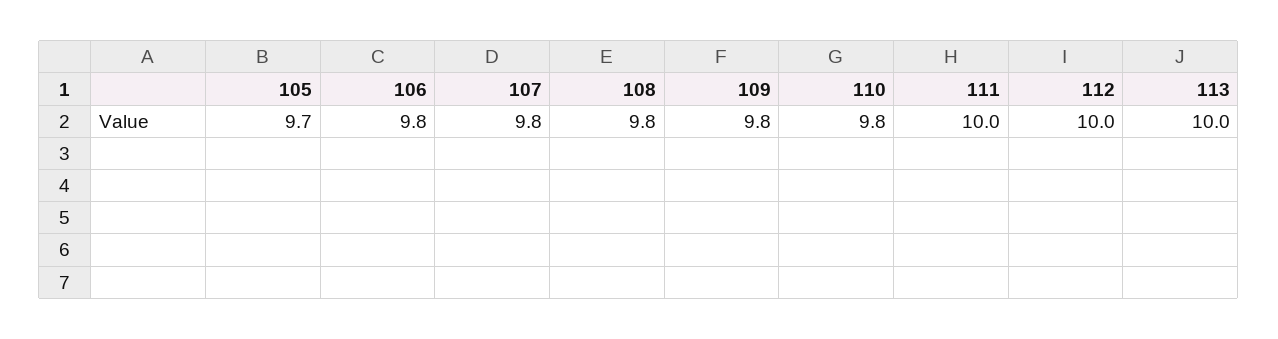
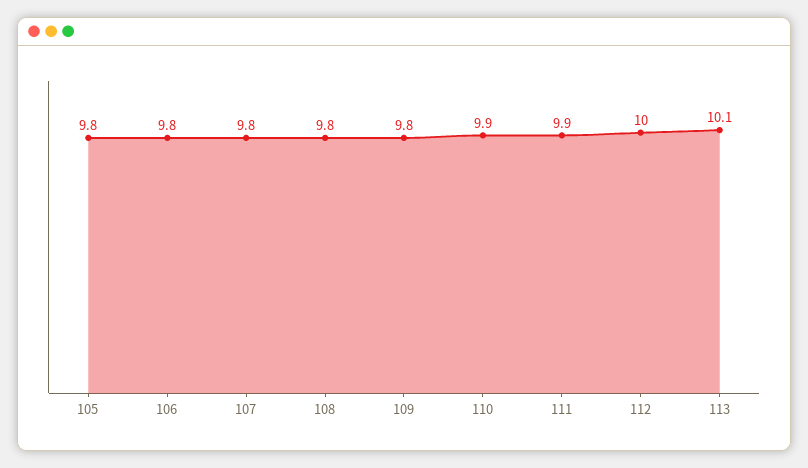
  {
-   "105": 9.7,
+   "105": 9.8,
    "106": 9.8,
    "107": 9.8,
    "108": 9.8,
    "109": 9.8,
-   "110": 9.8,
+   "110": 9.9,
-   "111": 10,
+   "111": 9.9,
    "112": 10,
-   "113": 10
+   "113": 10.1
  }

